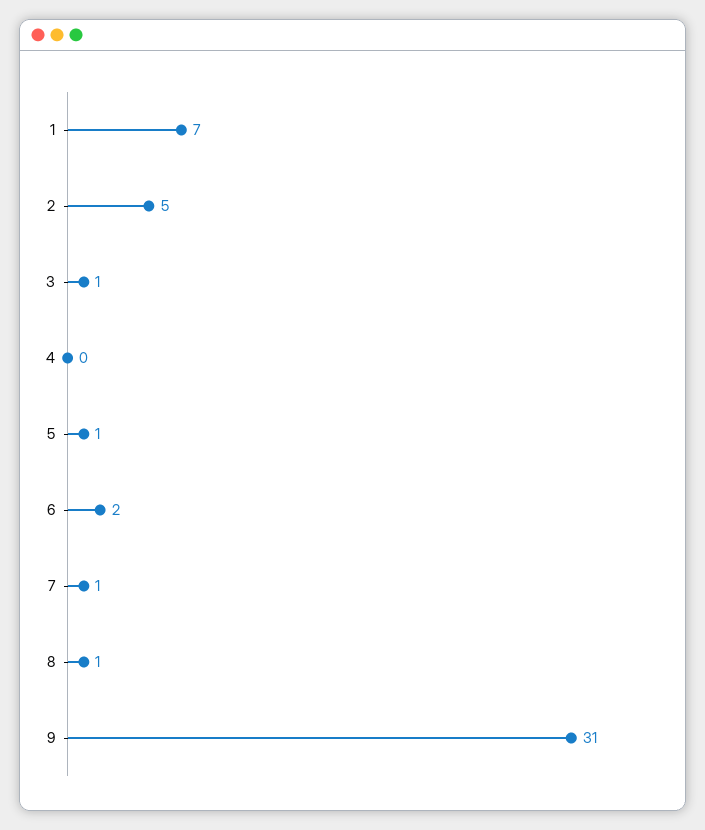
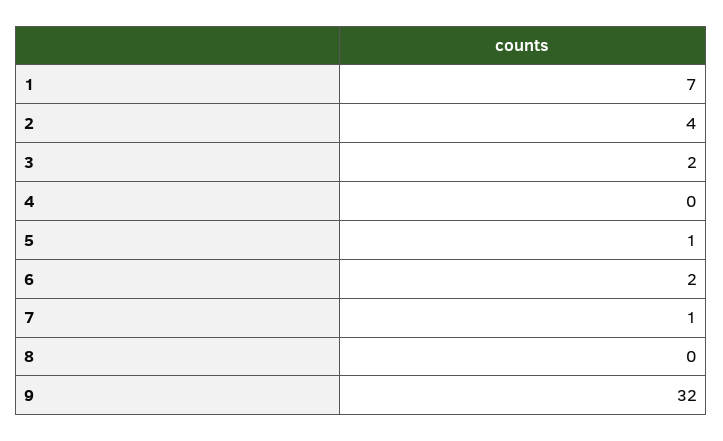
  {
    "1": 7,
-   "2": 5,
+   "2": 4,
-   "3": 1,
+   "3": 2,
    "4": 0,
    "5": 1,
    "6": 2,
    "7": 1,
-   "8": 1,
+   "8": 0,
-   "9": 31
+   "9": 32
  }

